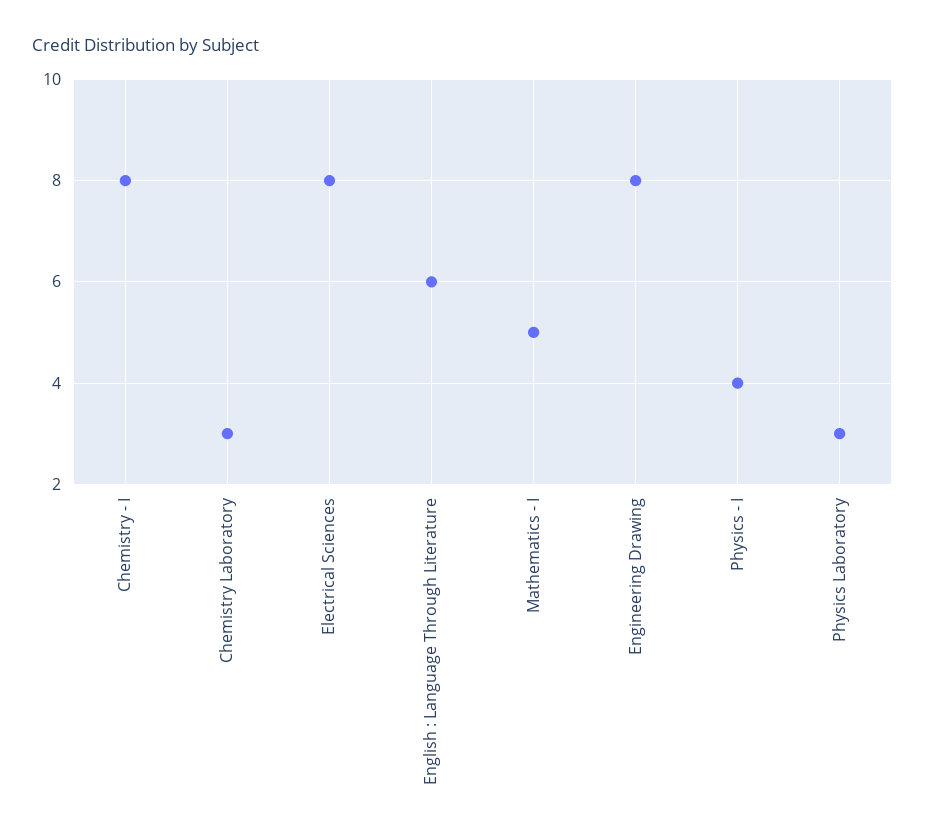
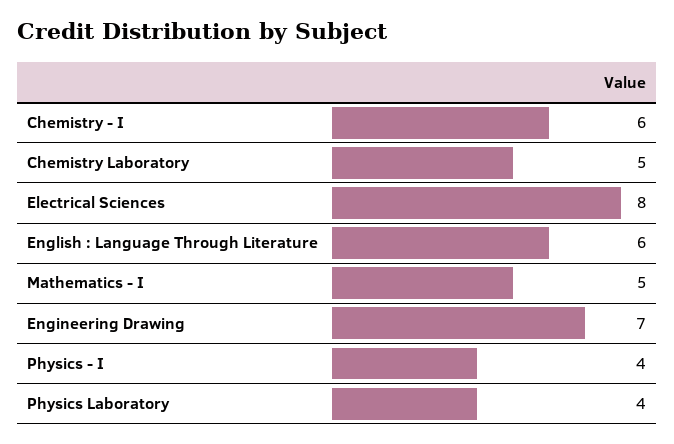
  {
-   "Chemistry - I": 8,
+   "Chemistry - I": 6,
-   "Chemistry Laboratory": 3,
+   "Chemistry Laboratory": 5,
    "Electrical Sciences": 8,
    "English : Language Through Literature": 6,
    "Mathematics - I": 5,
-   "Engineering Drawing": 8,
+   "Engineering Drawing": 7,
    "Physics - I": 4,
-   "Physics Laboratory": 3
+   "Physics Laboratory": 4
  }

